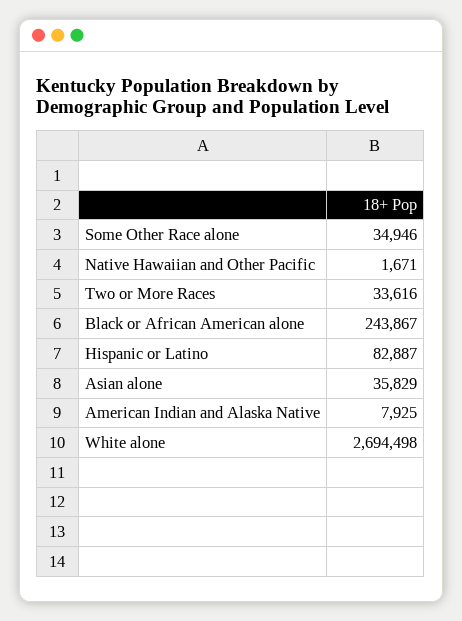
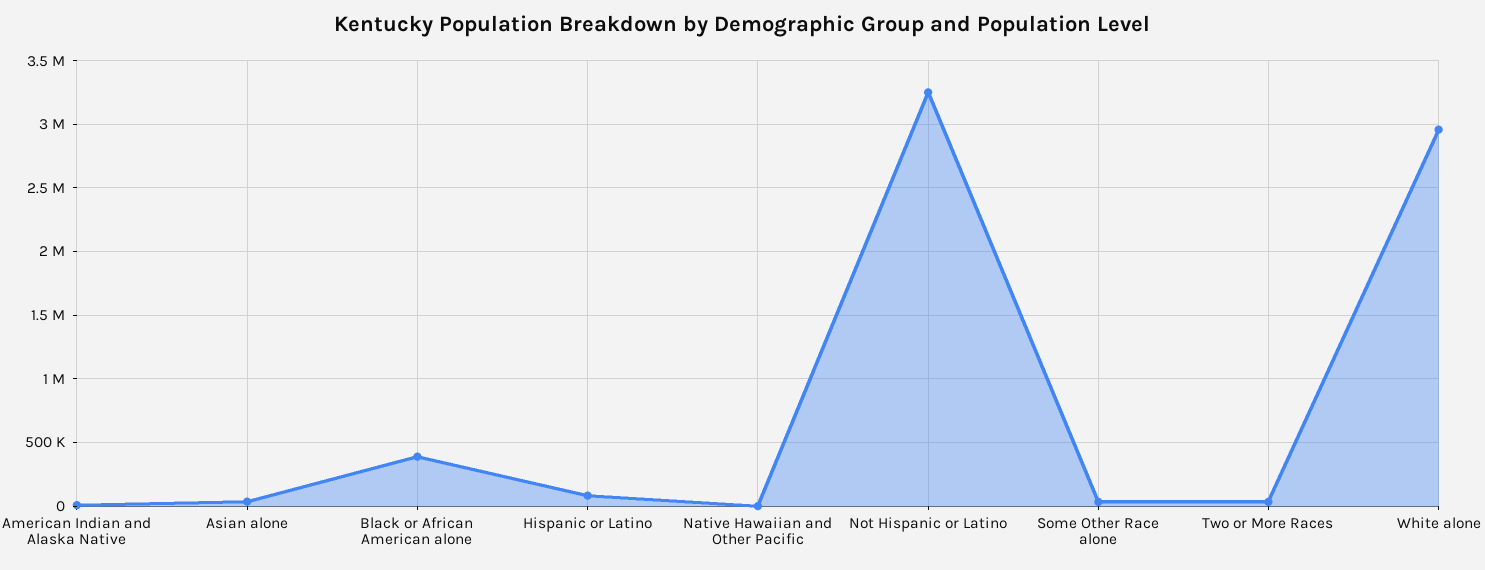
  {
    "Some Other Race alone": 34946,
    "Native Hawaiian and Other Pacific": 1671,
    "Two or More Races": 33616,
-   "Black or African American alone": 243867,
+   "Black or African American alone": 400000,
    "Hispanic or Latino": 82887,
    "Asian alone": 35829,
    "American Indian and Alaska Native": 7925,
-   "White alone": 2694498
+   "White alone": 2950000,
+   "Not Hispanic or Latino": 3250000
  }

